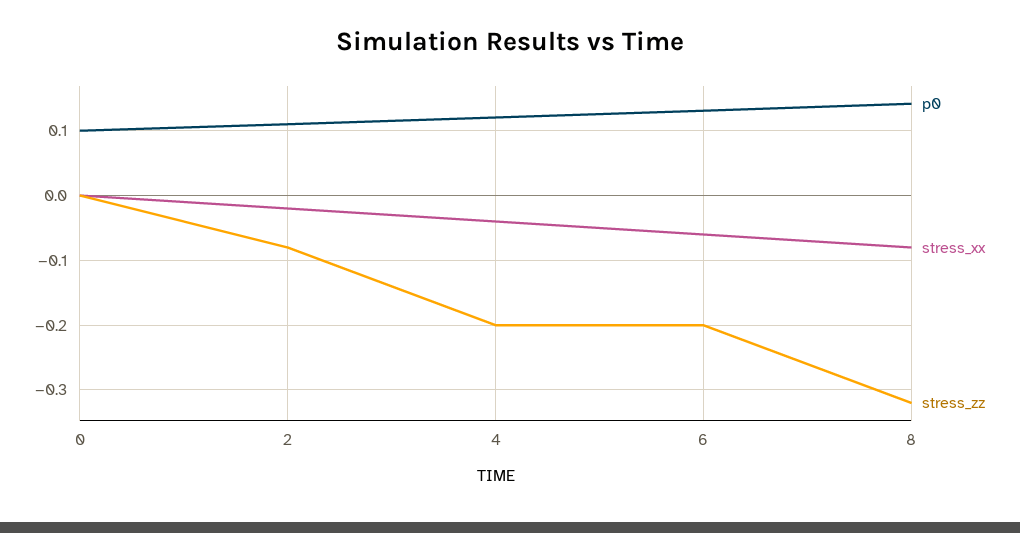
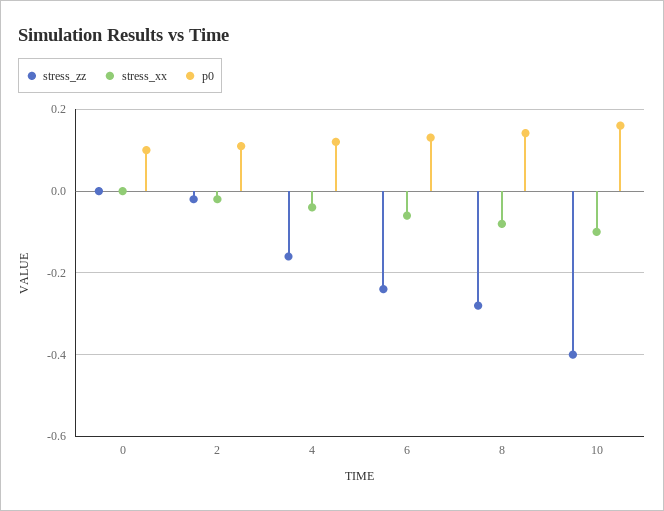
  {
    "p0": {
      "0": 0.1,
      "2": 0.11,
      "4": 0.12,
      "6": 0.13,
-     "8": 0.14
+     "8": 0.14,
+     "10": 0.16
    },
    "stress_xx": {
      "0": 0,
      "2": -0.02,
      "4": -0.04,
      "6": -0.06,
-     "8": -0.08
+     "8": -0.08,
+     "10": -0.1
    },
    "stress_zz": {
      "0": 0,
-     "2": -0.08,
+     "2": -0.02,
-     "4": -0.2,
+     "4": -0.16,
-     "6": -0.2,
+     "6": -0.24,
-     "8": -0.32
+     "8": -0.28,
+     "10": -0.4
    }
  }

